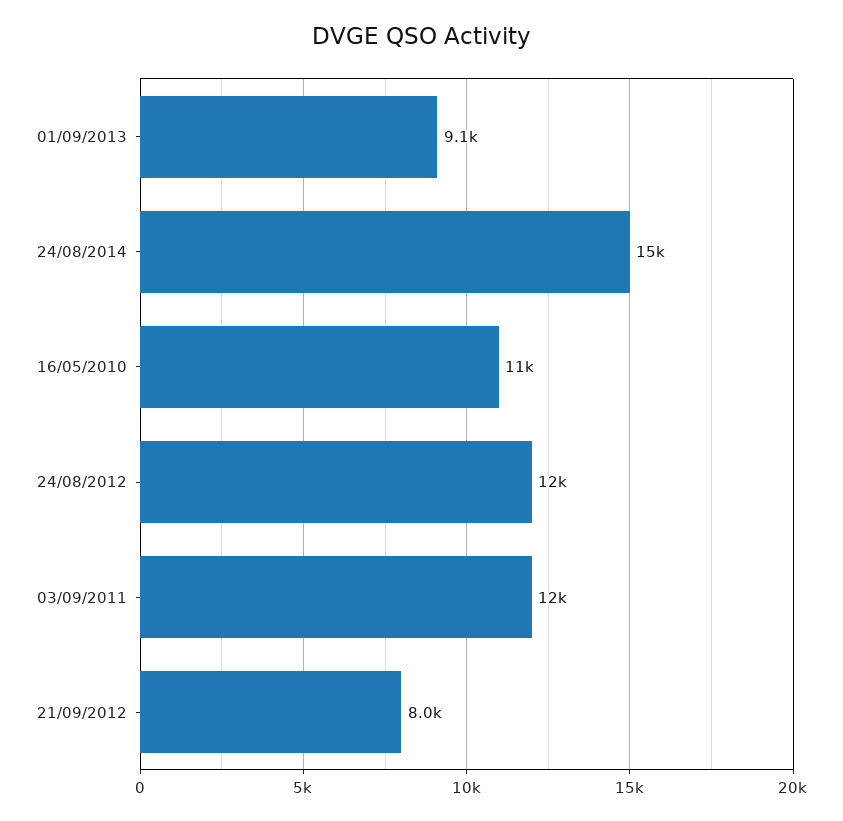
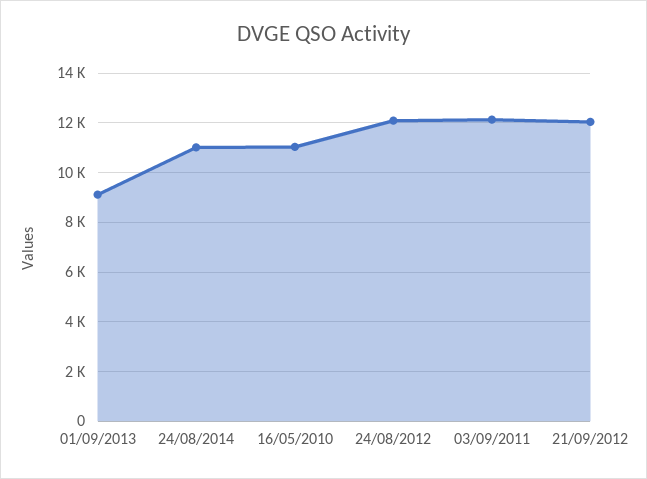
  {
    "01/09/2013": 9100,
-   "24/08/2014": 15000,
+   "24/08/2014": 11000,
    "16/05/2010": 11000,
    "24/08/2012": 12000,
    "03/09/2011": 12000,
-   "21/09/2012": 8000
+   "21/09/2012": 12000
  }

